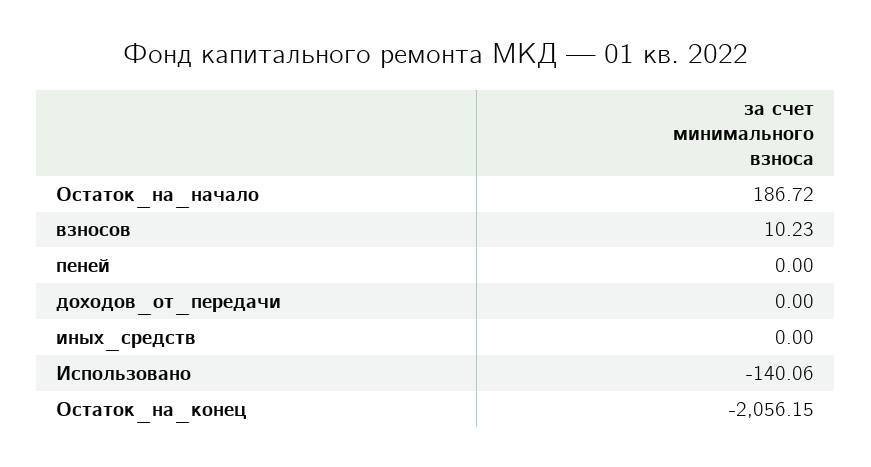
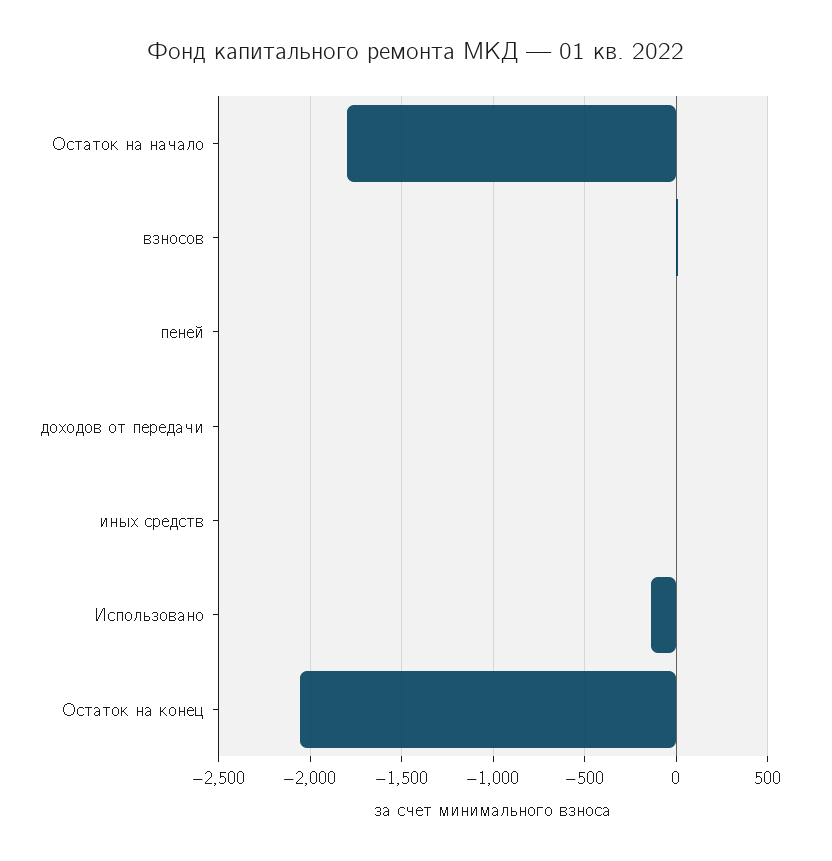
  {
-   "Остаток_на_начало": 186.72,
+   "Остаток_на_начало": -1800,
    "взносов": 10.23,
    "пеней": 0,
    "доходов_от_передачи": 0,
    "иных_средств": 0,
    "Использовано": -140.06,
    "Остаток_на_конец": -2056.15
  }

